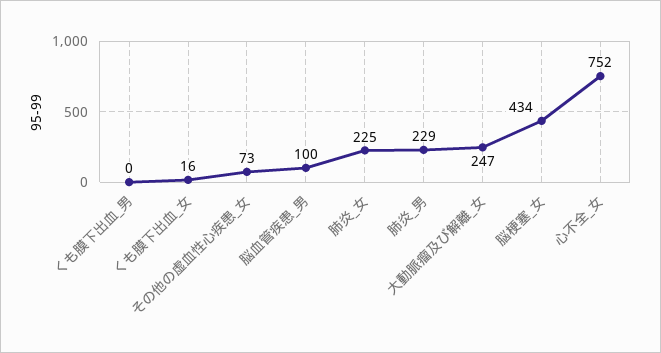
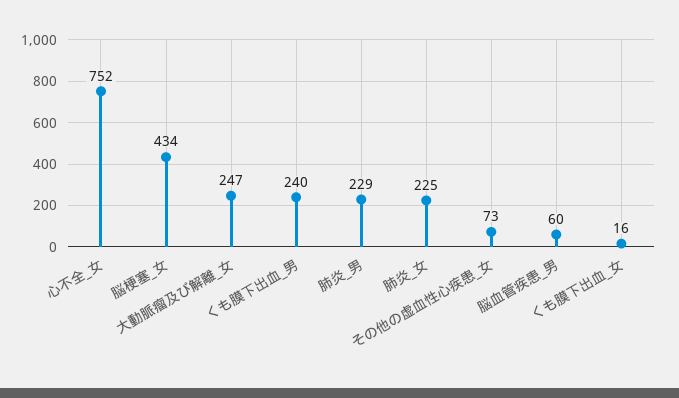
  {
-   "くも膜下出血_男": 0,
+   "くも膜下出血_男": 240,
    "くも膜下出血_女": 16,
    "その他の虚血性心疾患_女": 73,
-   "脳血管疾患_男": 100,
+   "脳血管疾患_男": 60,
    "肺炎_女": 225,
    "肺炎_男": 229,
    "大動脈瘤及び解離_女": 247,
    "脳梗塞_女": 434,
    "心不全_女": 752
  }

